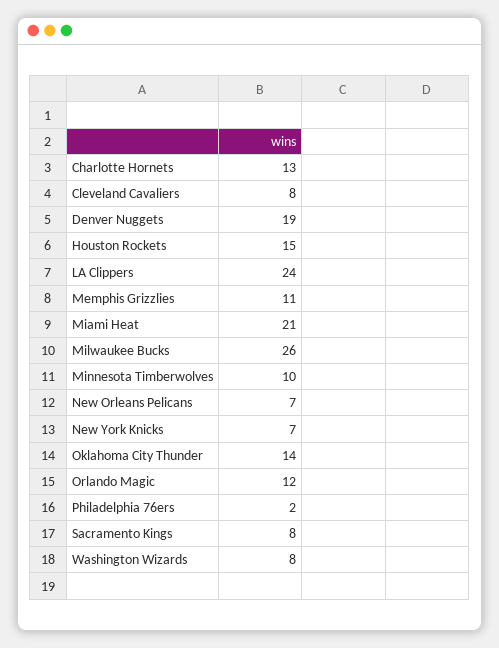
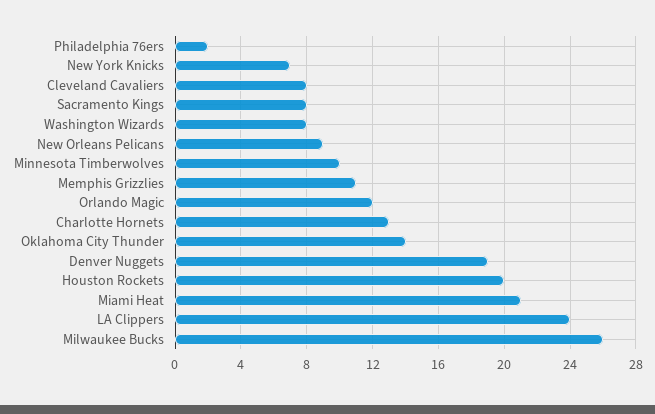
  {
    "Charlotte Hornets": 13,
    "Cleveland Cavaliers": 8,
    "Denver Nuggets": 19,
-   "Houston Rockets": 15,
+   "Houston Rockets": 20,
    "LA Clippers": 24,
    "Memphis Grizzlies": 11,
    "Miami Heat": 21,
    "Milwaukee Bucks": 26,
    "Minnesota Timberwolves": 10,
-   "New Orleans Pelicans": 7,
+   "New Orleans Pelicans": 9,
    "New York Knicks": 7,
    "Oklahoma City Thunder": 14,
    "Orlando Magic": 12,
    "Philadelphia 76ers": 2,
    "Sacramento Kings": 8,
    "Washington Wizards": 8
  }

